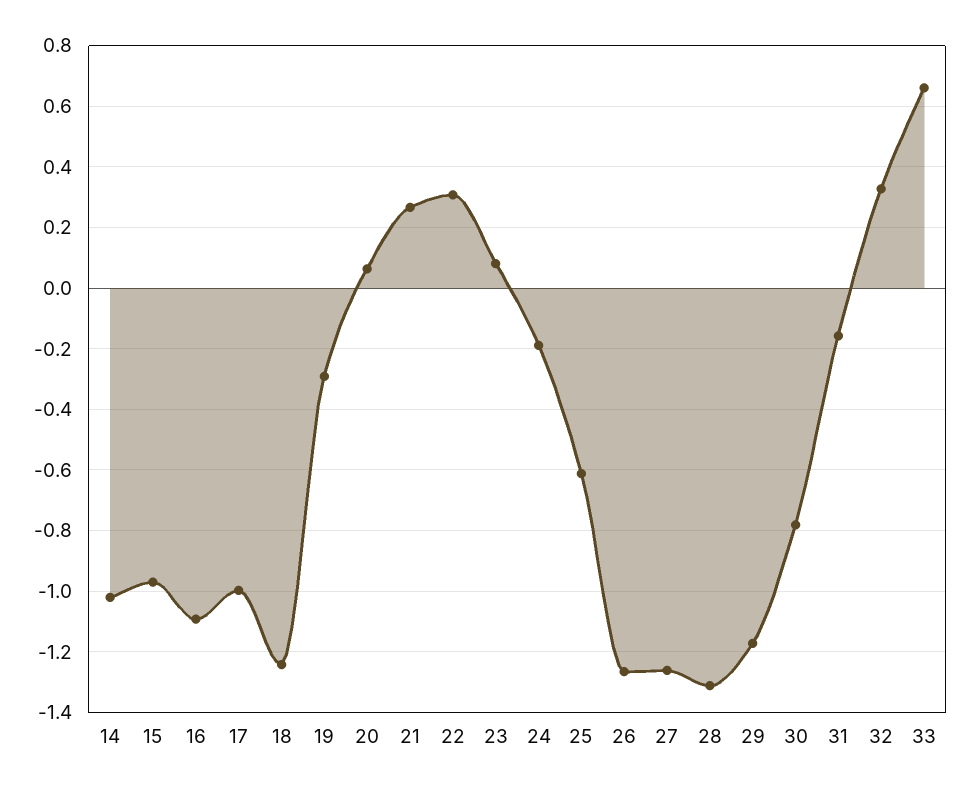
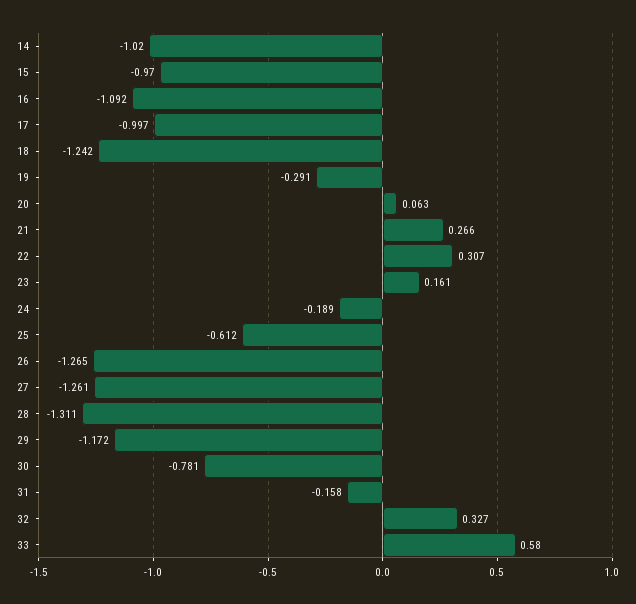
  {
    "14": -1.02,
    "15": -0.97,
    "16": -1.092,
    "17": -0.997,
    "18": -1.242,
    "19": -0.291,
    "20": 0.063,
    "21": 0.266,
    "22": 0.307,
-   "23": 0.08,
+   "23": 0.161,
    "24": -0.189,
    "25": -0.612,
    "26": -1.265,
    "27": -1.261,
    "28": -1.311,
    "29": -1.172,
    "30": -0.781,
    "31": -0.158,
    "32": 0.327,
-   "33": 0.66
+   "33": 0.58
  }

